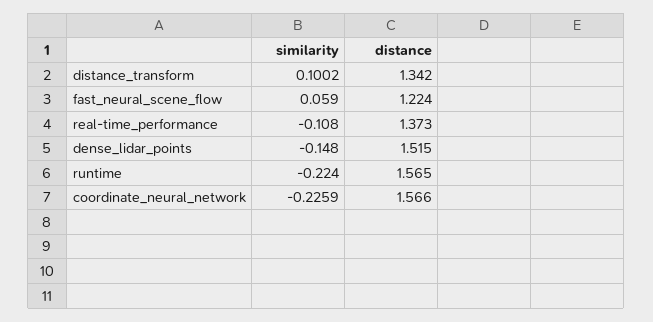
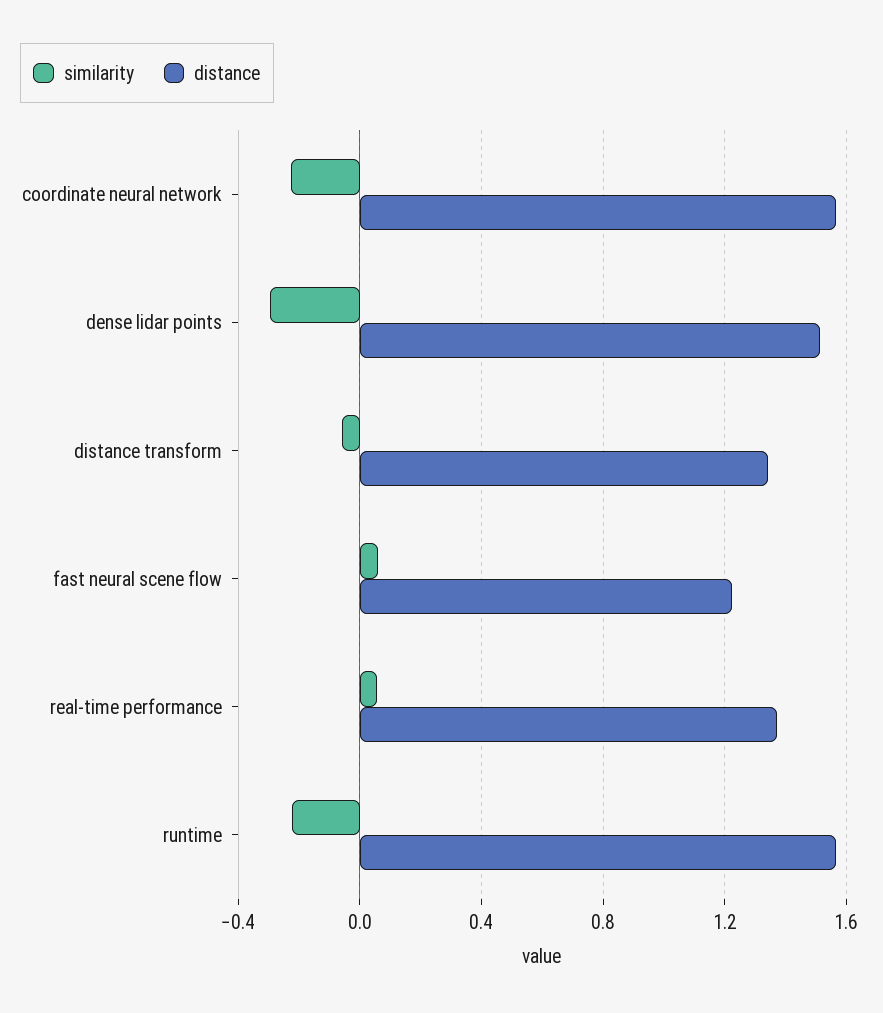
  {
    "similarity": {
-     "distance_transform": 0.1002,
+     "distance_transform": -0.05,
      "fast_neural_scene_flow": 0.059,
-     "real-time_performance": -0.108,
+     "real-time_performance": 0.05,
-     "dense_lidar_points": -0.148,
+     "dense_lidar_points": -0.3,
      "runtime": -0.224,
      "coordinate_neural_network": -0.2259
    },
    "distance": {
      "distance_transform": 1.342,
      "fast_neural_scene_flow": 1.224,
      "real-time_performance": 1.373,
      "dense_lidar_points": 1.515,
      "runtime": 1.565,
      "coordinate_neural_network": 1.566
    }
  }

